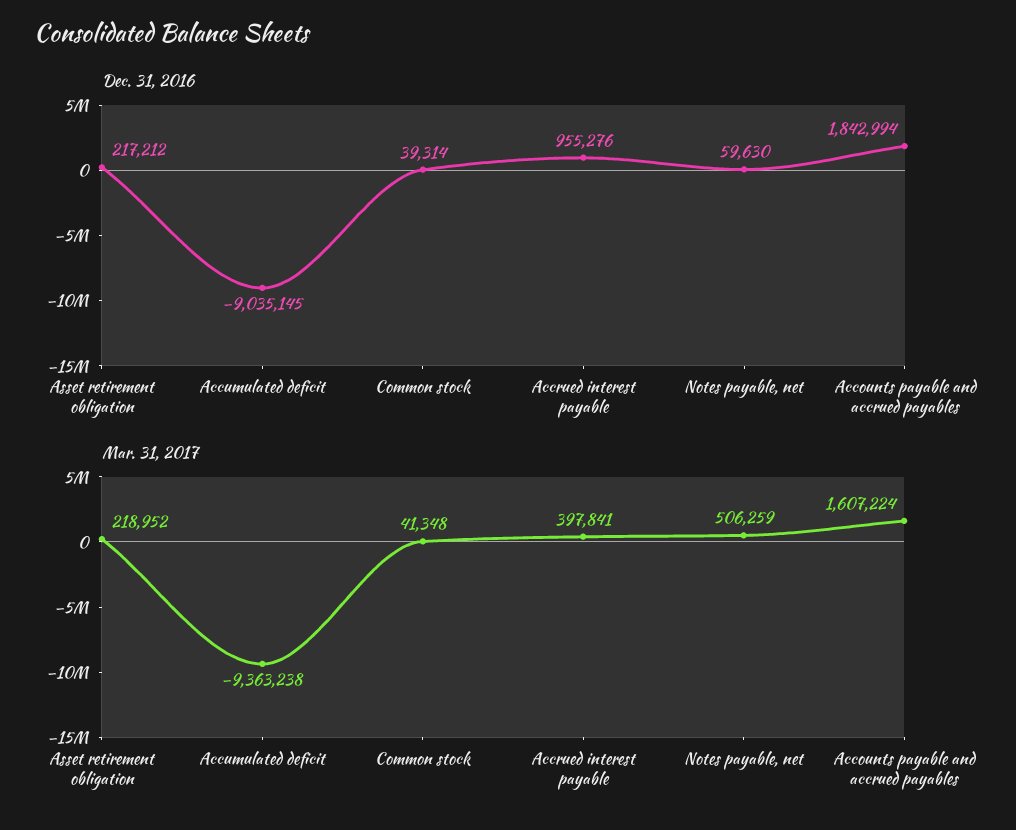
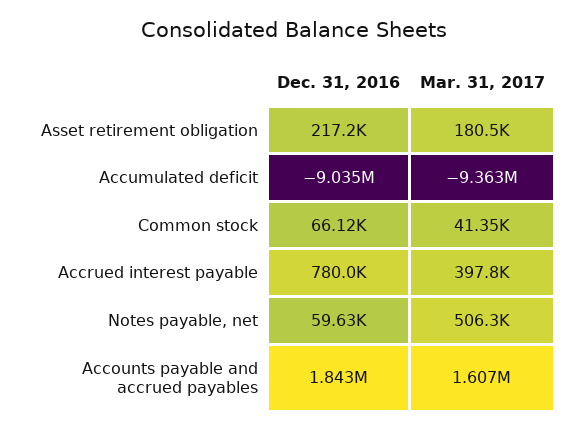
  {
    "Dec. 31, 2016": {
      "Asset retirement obligation": 217212,
      "Accumulated deficit": -9035145,
-     "Common stock": 39314,
+     "Common stock": 66120,
-     "Accrued interest payable": 955276,
+     "Accrued interest payable": 780000,
      "Notes payable, net": 59630,
      "Accounts payable and accrued payables": 1842994
    },
    "Mar. 31, 2017": {
-     "Asset retirement obligation": 218952,
+     "Asset retirement obligation": 180500,
      "Accumulated deficit": -9363238,
      "Common stock": 41348,
      "Accrued interest payable": 397841,
      "Notes payable, net": 506259,
      "Accounts payable and accrued payables": 1607224
    }
  }

